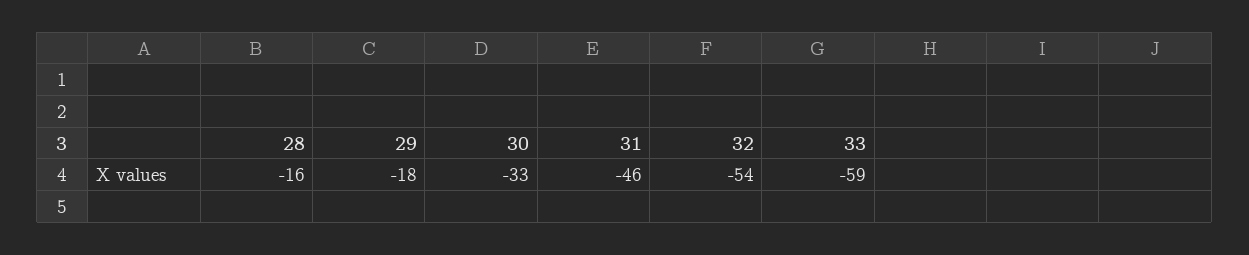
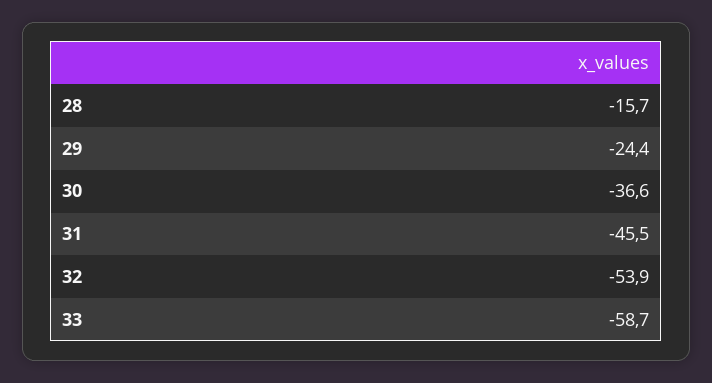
  {
    "28": -15.7,
-   "29": -18,
+   "29": -24.4,
-   "30": -33,
+   "30": -36.6,
    "31": -45.5,
    "32": -53.9,
    "33": -58.7
  }

